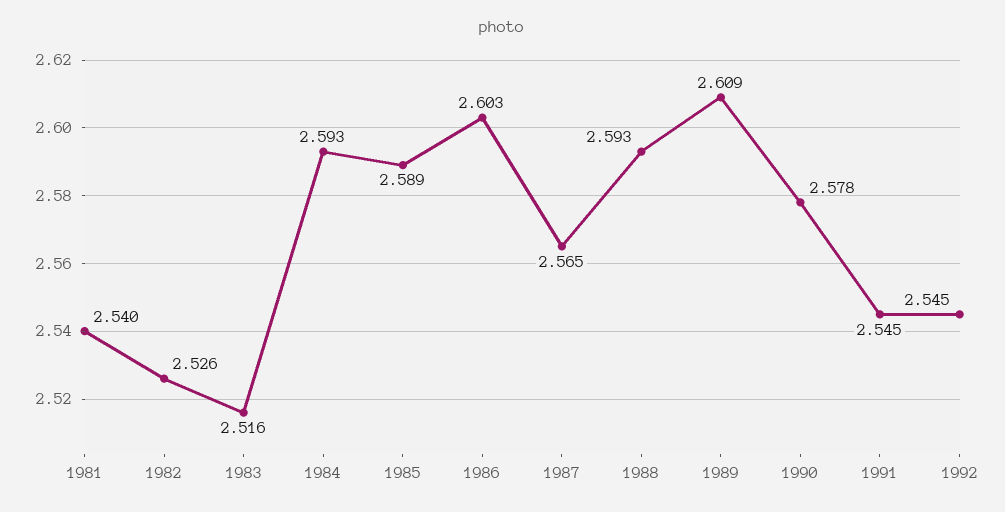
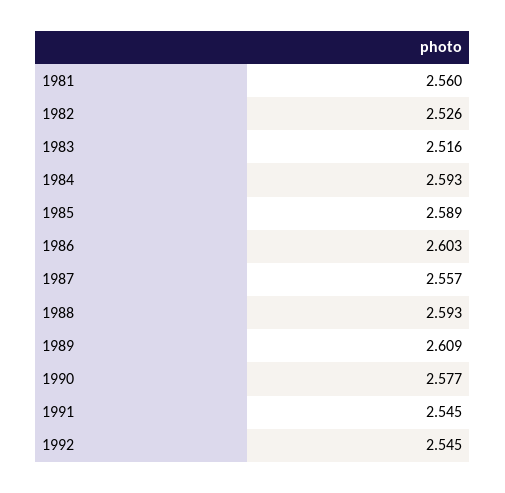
  {
-   "1981": 2.54,
+   "1981": 2.56,
    "1982": 2.526,
    "1983": 2.516,
    "1984": 2.593,
    "1985": 2.589,
    "1986": 2.603,
-   "1987": 2.565,
+   "1987": 2.557,
    "1988": 2.593,
    "1989": 2.609,
-   "1990": 2.578,
+   "1990": 2.577,
    "1991": 2.545,
    "1992": 2.545
  }

